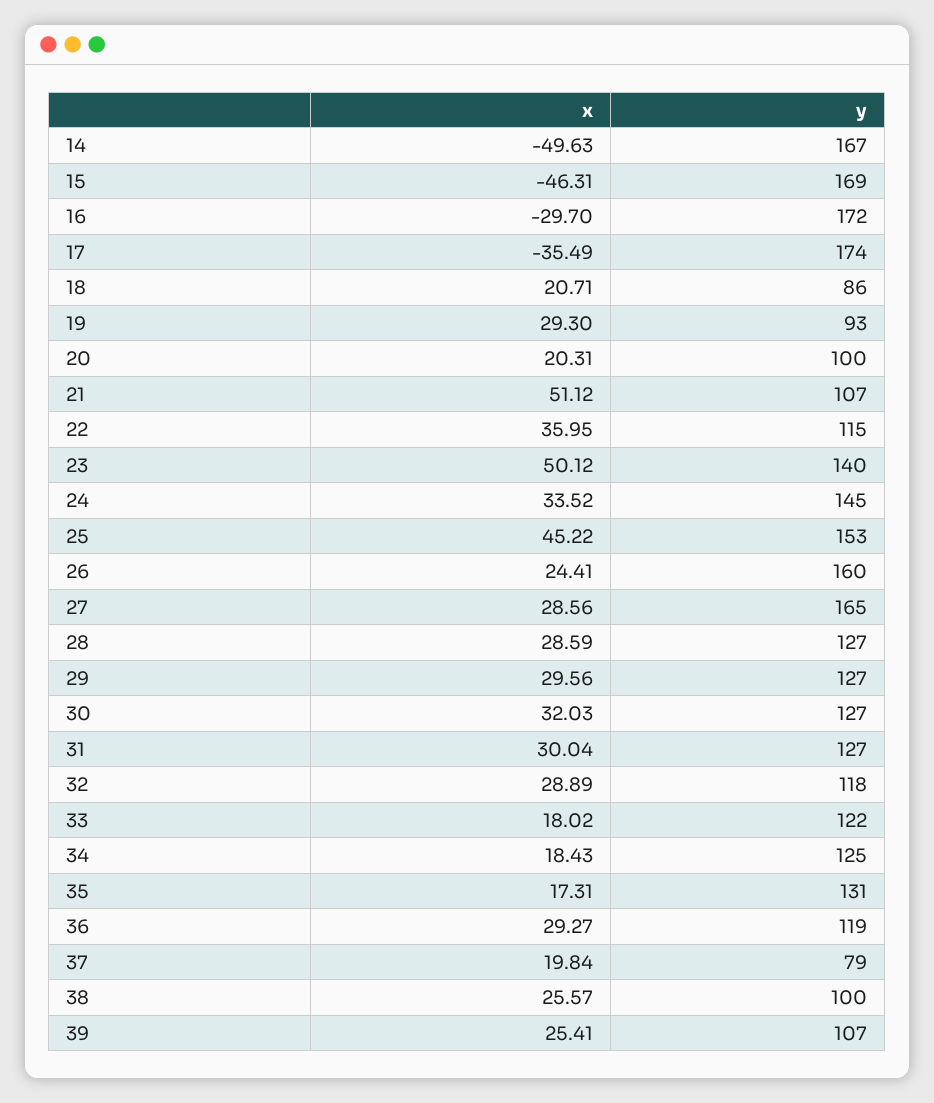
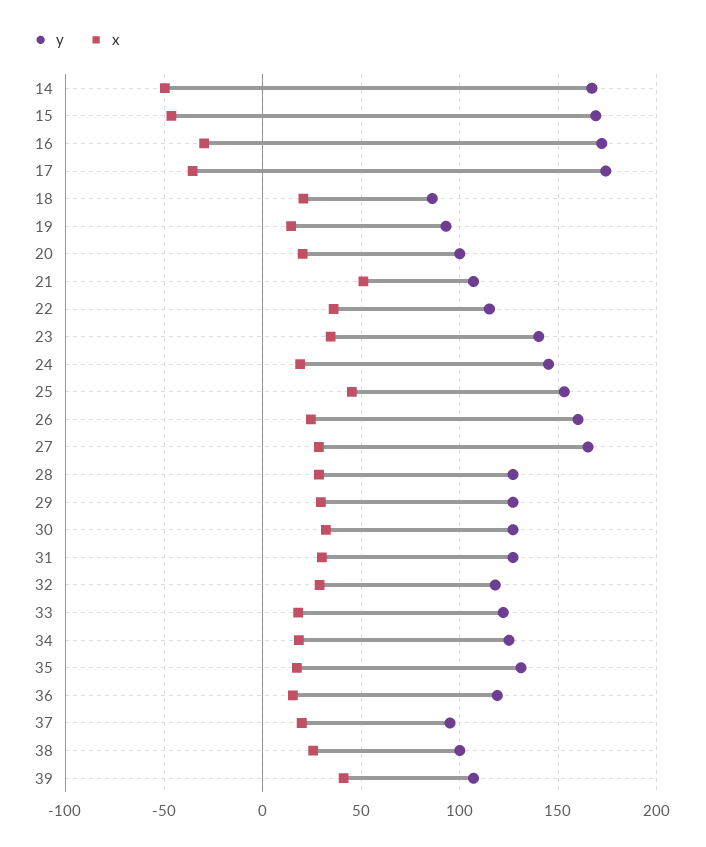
  {
    "x": {
      "14": -49.63,
      "15": -46.31,
      "16": -29.7,
      "17": -35.49,
      "18": 20.71,
-     "19": 29.3,
+     "19": 15,
      "20": 20.31,
      "21": 51.12,
      "22": 35.95,
-     "23": 50.12,
+     "23": 35,
-     "24": 33.52,
+     "24": 20,
      "25": 45.22,
      "26": 24.41,
      "27": 28.56,
      "28": 28.59,
      "29": 29.56,
      "30": 32.03,
      "31": 30.04,
      "32": 28.89,
      "33": 18.02,
      "34": 18.43,
      "35": 17.31,
-     "36": 29.27,
+     "36": 15,
      "37": 19.84,
      "38": 25.57,
-     "39": 25.41
+     "39": 40
    },
    "y": {
      "14": 167,
      "15": 169,
      "16": 172,
      "17": 174,
      "18": 86,
      "19": 93,
      "20": 100,
      "21": 107,
      "22": 115,
      "23": 140,
      "24": 145,
      "25": 153,
      "26": 160,
      "27": 165,
      "28": 127,
      "29": 127,
      "30": 127,
      "31": 127,
      "32": 118,
      "33": 122,
      "34": 125,
      "35": 131,
      "36": 119,
-     "37": 79,
+     "37": 95,
      "38": 100,
      "39": 107
    }
  }

